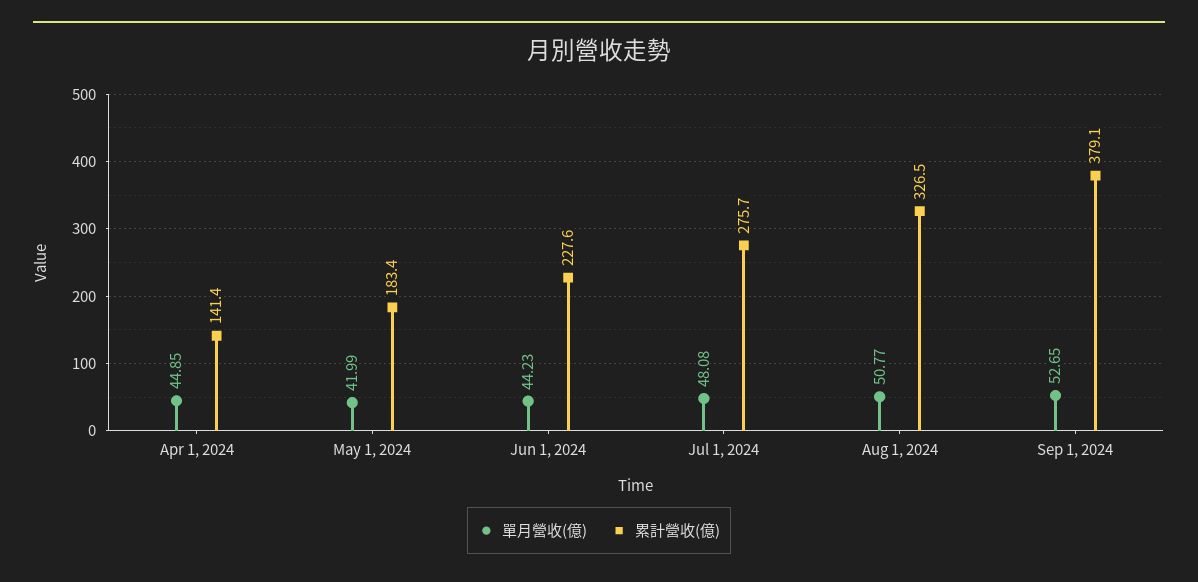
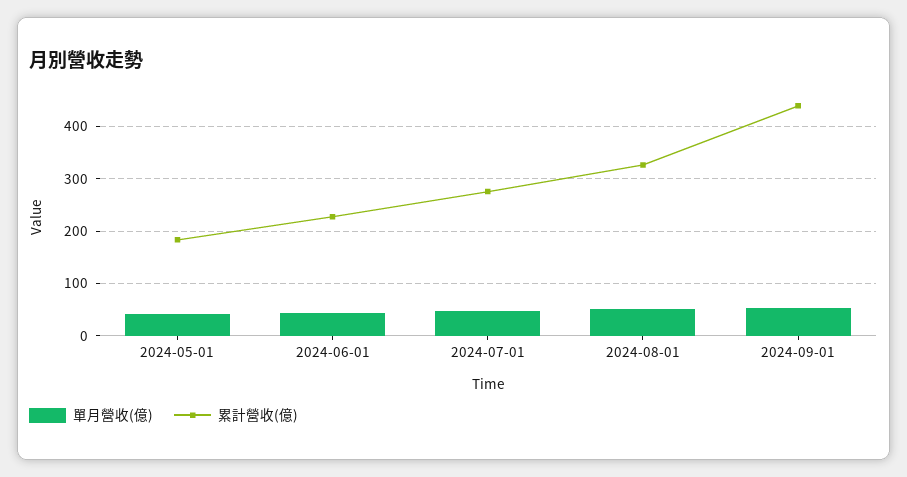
  {
    "單月營收(億)": {
-     "Apr 1, 2024": 44.85,
      "May 1, 2024": 41.99,
      "Jun 1, 2024": 44.23,
      "Jul 1, 2024": 48.08,
      "Aug 1, 2024": 50.77,
      "Sep 1, 2024": 52.65
    },
    "累計營收(億)": {
-     "Apr 1, 2024": 141.4,
      "May 1, 2024": 183.4,
      "Jun 1, 2024": 227.6,
      "Jul 1, 2024": 275.7,
      "Aug 1, 2024": 326.5,
-     "Sep 1, 2024": 379.1
+     "Sep 1, 2024": 440
    }
  }

